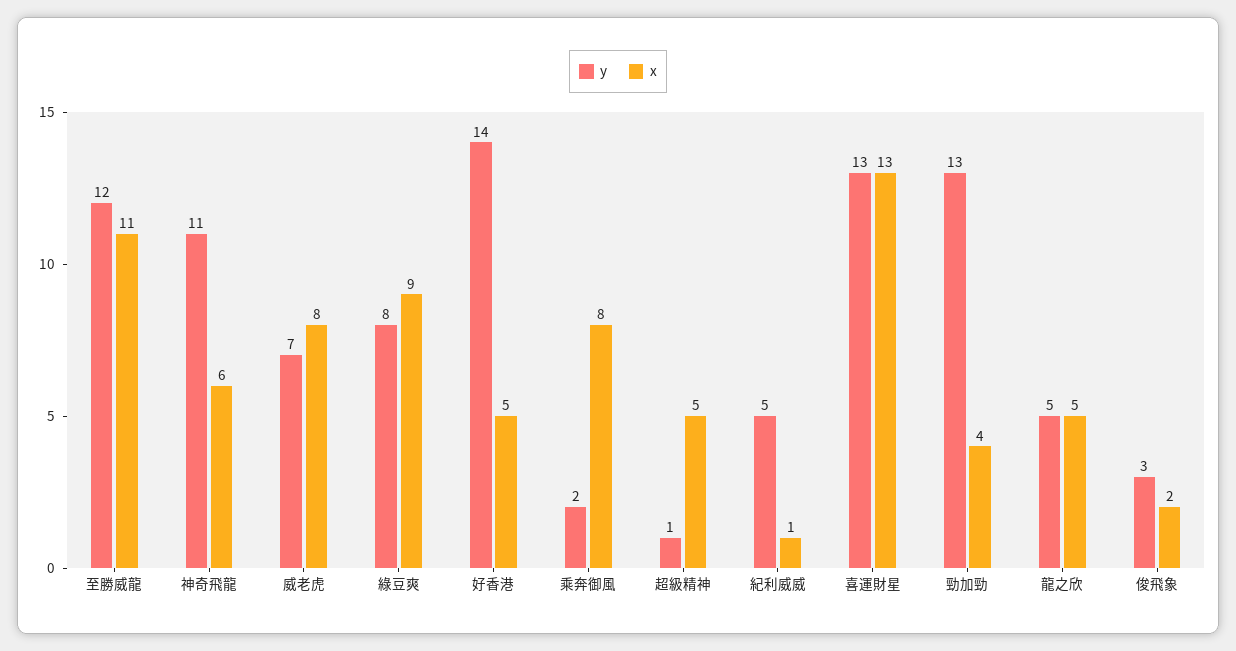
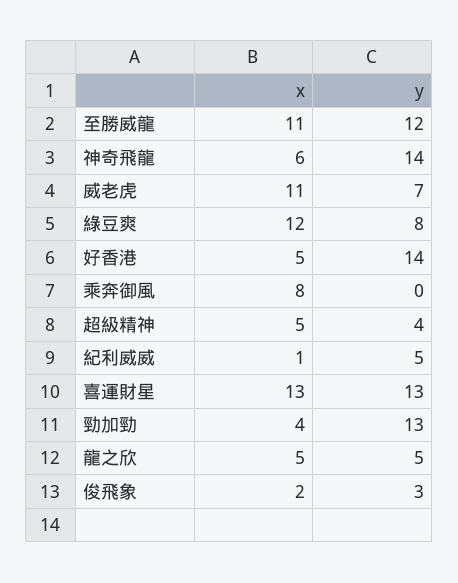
  {
    "y": {
      "至勝威龍": 12,
-     "神奇飛龍": 11,
+     "神奇飛龍": 14,
      "威老虎": 7,
      "綠豆爽": 8,
      "好香港": 14,
-     "乘奔御風": 2,
+     "乘奔御風": 0,
-     "超級精神": 1,
+     "超級精神": 4,
      "紀利威威": 5,
      "喜運財星": 13,
      "勁加勁": 13,
      "龍之欣": 5,
      "俊飛象": 3
    },
    "x": {
      "至勝威龍": 11,
      "神奇飛龍": 6,
-     "威老虎": 8,
+     "威老虎": 11,
-     "綠豆爽": 9,
+     "綠豆爽": 12,
      "好香港": 5,
      "乘奔御風": 8,
      "超級精神": 5,
      "紀利威威": 1,
      "喜運財星": 13,
      "勁加勁": 4,
      "龍之欣": 5,
      "俊飛象": 2
    }
  }

